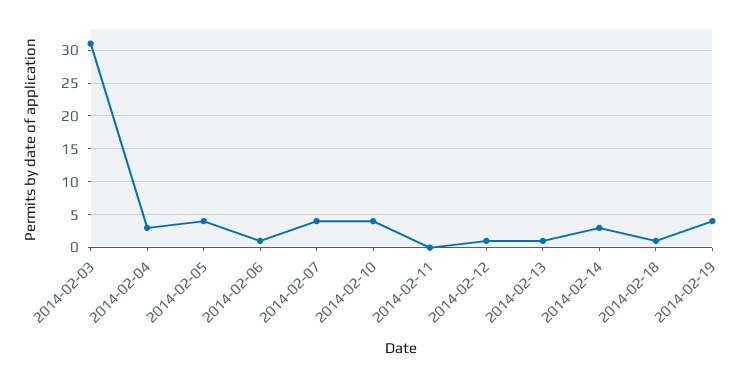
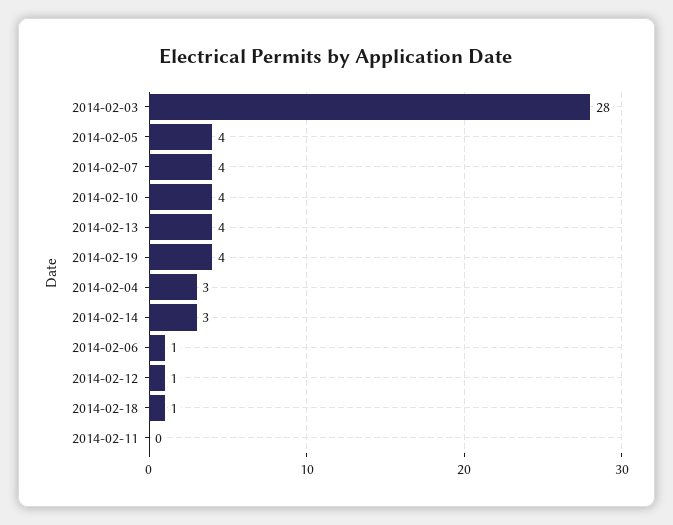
  {
-   "2014-02-03": 31,
+   "2014-02-03": 28,
    "2014-02-04": 3,
    "2014-02-05": 4,
    "2014-02-06": 1,
    "2014-02-07": 4,
    "2014-02-10": 4,
    "2014-02-11": 0,
    "2014-02-12": 1,
-   "2014-02-13": 1,
+   "2014-02-13": 4,
    "2014-02-14": 3,
    "2014-02-18": 1,
    "2014-02-19": 4
  }

